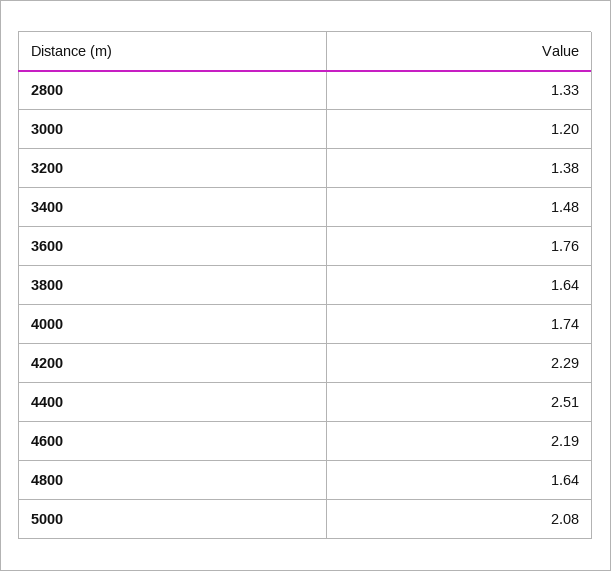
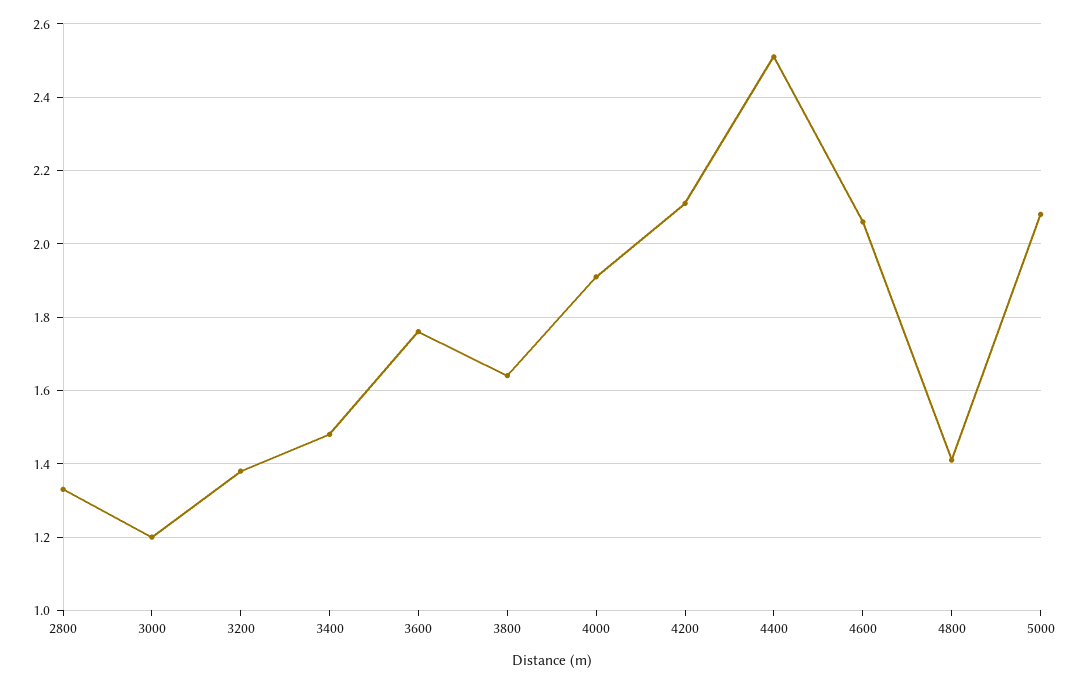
  {
    "2800": 1.33,
    "3000": 1.2,
    "3200": 1.38,
    "3400": 1.48,
    "3600": 1.76,
    "3800": 1.64,
-   "4000": 1.74,
+   "4000": 1.9,
-   "4200": 2.29,
+   "4200": 2.1,
    "4400": 2.51,
-   "4600": 2.19,
+   "4600": 2.05,
-   "4800": 1.64,
+   "4800": 1.4,
    "5000": 2.08
  }

